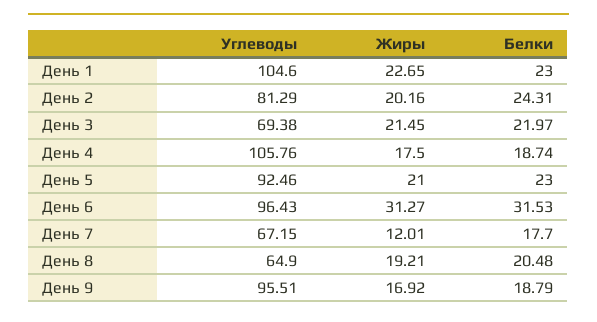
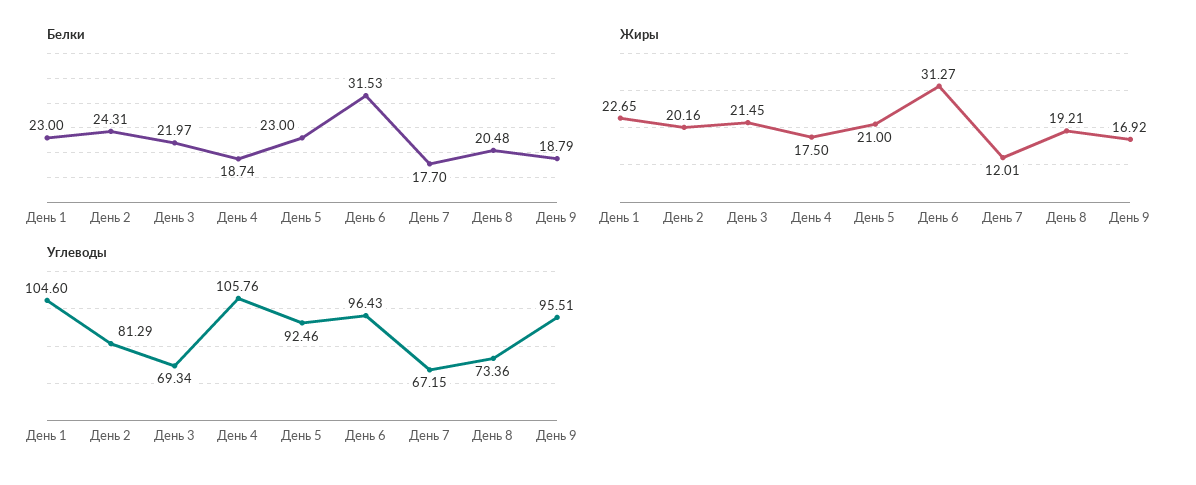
  {
    "Углеводы": {
      "День 1": 104.6,
      "День 2": 81.29,
-     "День 3": 69.38,
+     "День 3": 69.34,
      "День 4": 105.76,
      "День 5": 92.46,
      "День 6": 96.43,
      "День 7": 67.15,
-     "День 8": 64.9,
+     "День 8": 73.36,
      "День 9": 95.51
    },
    "Жиры": {
      "День 1": 22.65,
      "День 2": 20.16,
      "День 3": 21.45,
      "День 4": 17.5,
      "День 5": 21,
      "День 6": 31.27,
      "День 7": 12.01,
      "День 8": 19.21,
      "День 9": 16.92
    },
    "Белки": {
      "День 1": 23,
      "День 2": 24.31,
      "День 3": 21.97,
      "День 4": 18.74,
      "День 5": 23,
      "День 6": 31.53,
      "День 7": 17.7,
      "День 8": 20.48,
      "День 9": 18.79
    }
  }

